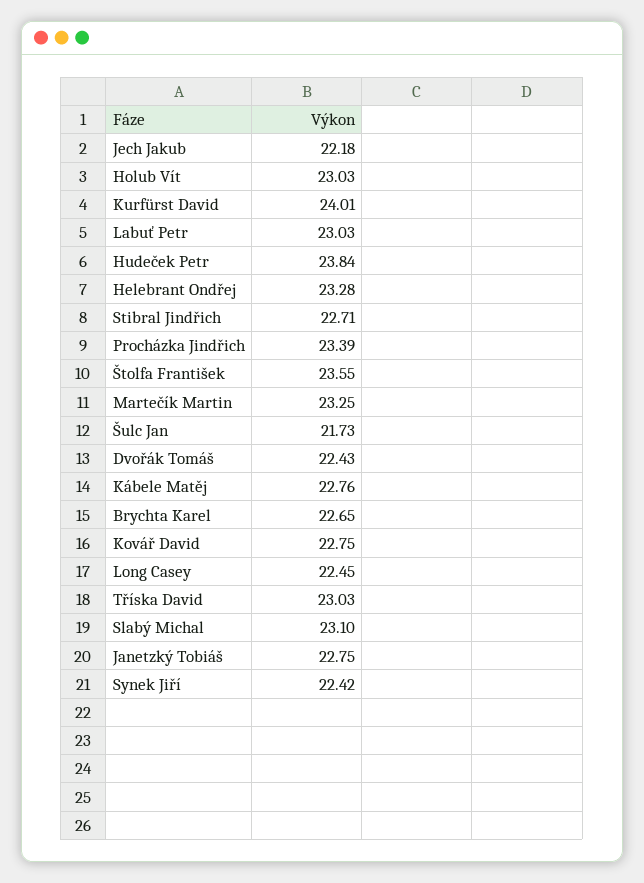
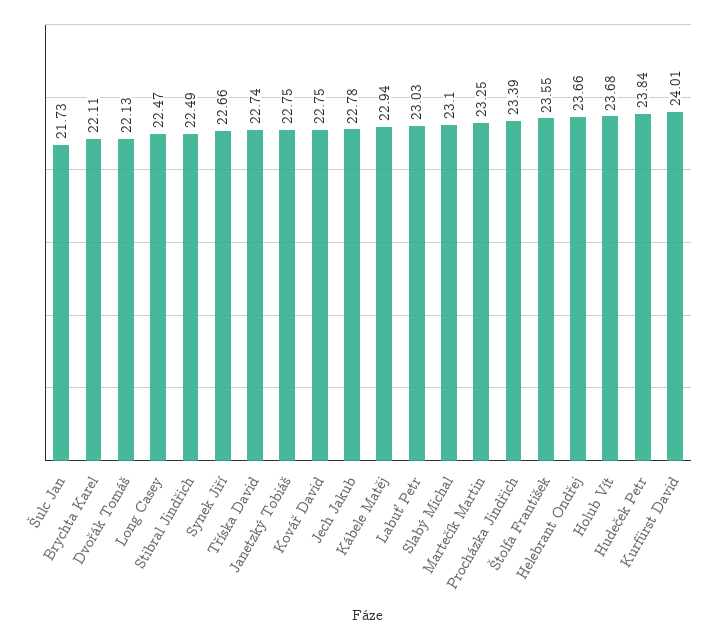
  {
-   "Jech Jakub": 22.18,
+   "Jech Jakub": 22.78,
-   "Holub Vít": 23.03,
+   "Holub Vít": 23.68,
    "Kurfürst David": 24.01,
    "Labuť Petr": 23.03,
    "Hudeček Petr": 23.84,
-   "Helebrant Ondřej": 23.28,
+   "Helebrant Ondřej": 23.66,
-   "Stibral Jindřich": 22.71,
+   "Stibral Jindřich": 22.49,
    "Procházka Jindřich": 23.39,
    "Štolfa František": 23.55,
    "Martečík Martin": 23.25,
    "Šulc Jan": 21.73,
-   "Dvořák Tomáš": 22.43,
+   "Dvořák Tomáš": 22.13,
-   "Kábele Matěj": 22.76,
+   "Kábele Matěj": 22.94,
-   "Brychta Karel": 22.65,
+   "Brychta Karel": 22.11,
    "Kovář David": 22.75,
-   "Long Casey": 22.45,
+   "Long Casey": 22.47,
-   "Tříska David": 23.03,
+   "Tříska David": 22.74,
    "Slabý Michal": 23.1,
    "Janetzký Tobiáš": 22.75,
-   "Synek Jiří": 22.42
+   "Synek Jiří": 22.66
  }

